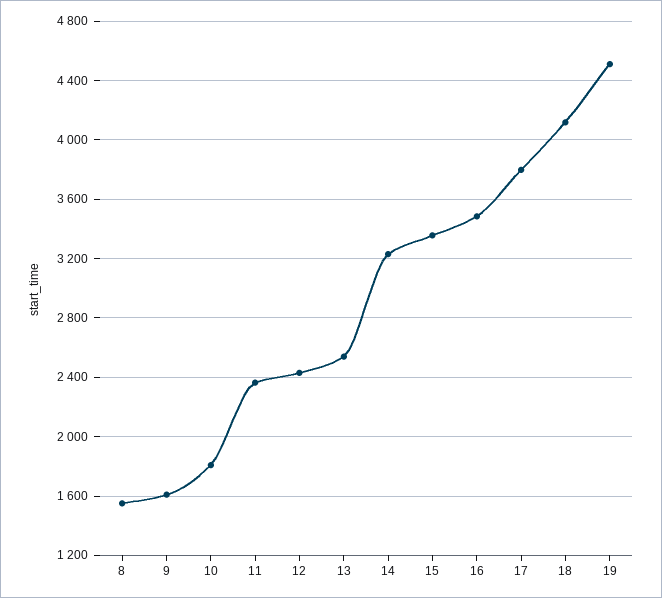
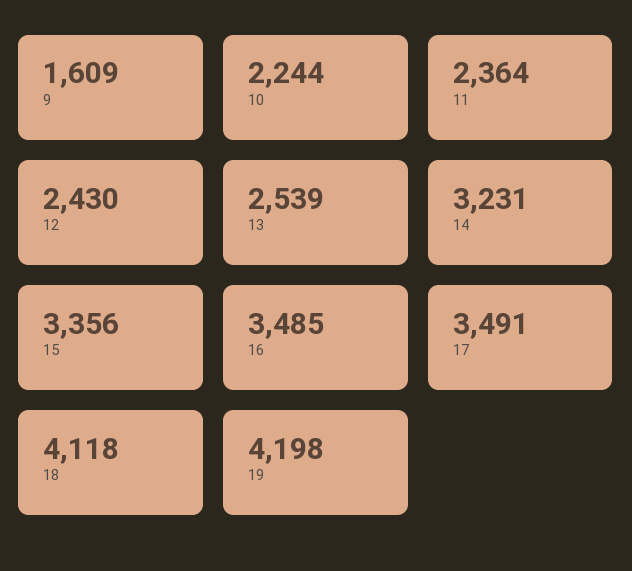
  {
-   "8": 1550,
    "9": 1609,
-   "10": 1800,
+   "10": 2244,
    "11": 2364,
    "12": 2430,
    "13": 2539,
    "14": 3231,
    "15": 3356,
    "16": 3485,
-   "17": 3800,
+   "17": 3491,
    "18": 4118,
-   "19": 4500
+   "19": 4198
  }

